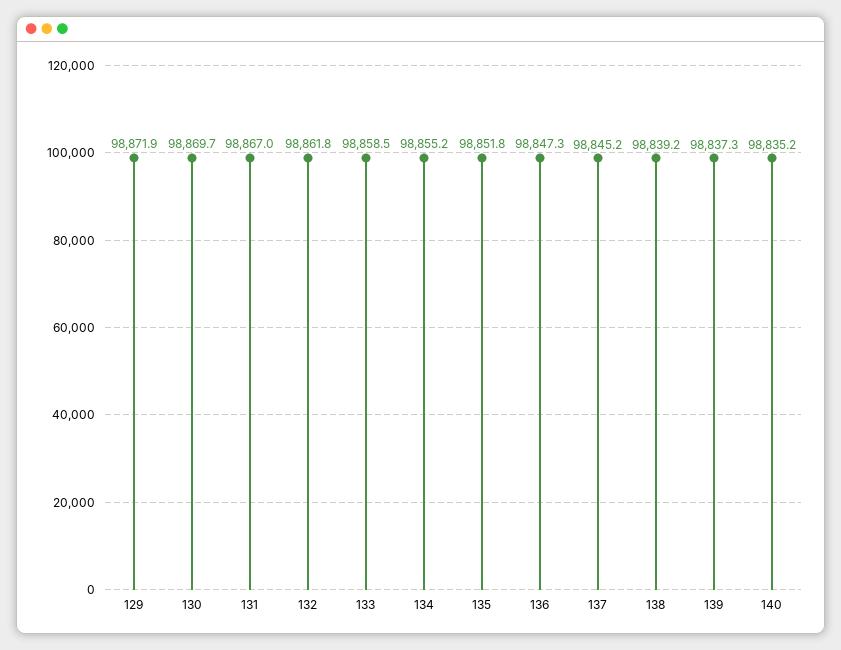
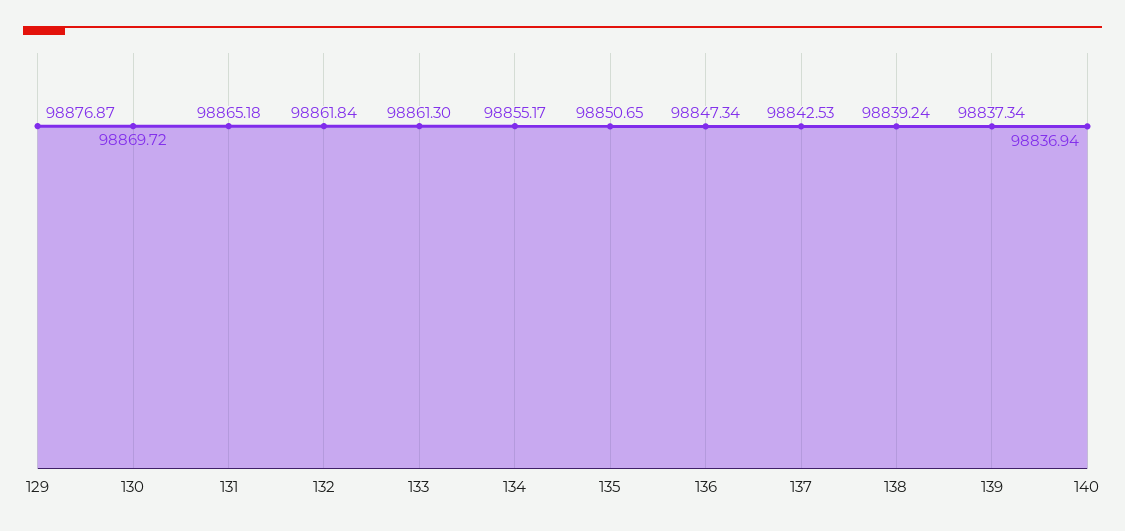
  {
-   "129": 98871.9,
+   "129": 98876.87,
    "130": 98869.72,
-   "131": 98867,
+   "131": 98865.18,
    "132": 98861.84,
-   "133": 98858.5,
+   "133": 98861.3,
    "134": 98855.17,
-   "135": 98851.8,
+   "135": 98850.65,
    "136": 98847.34,
-   "137": 98845.2,
+   "137": 98842.53,
    "138": 98839.24,
    "139": 98837.34,
-   "140": 98835.2
+   "140": 98836.94
  }

